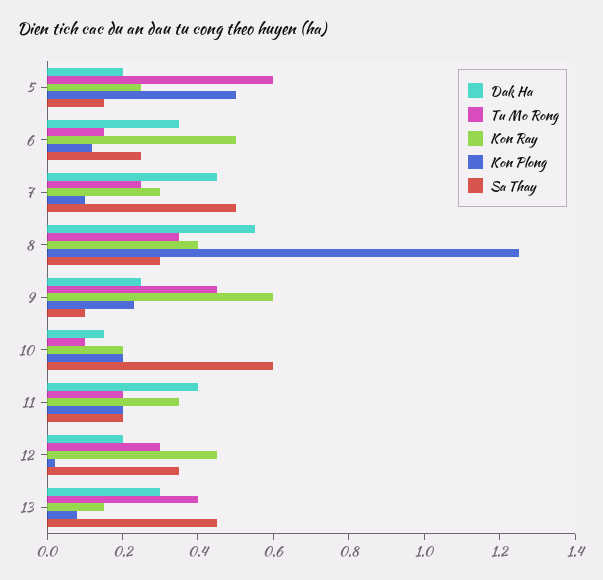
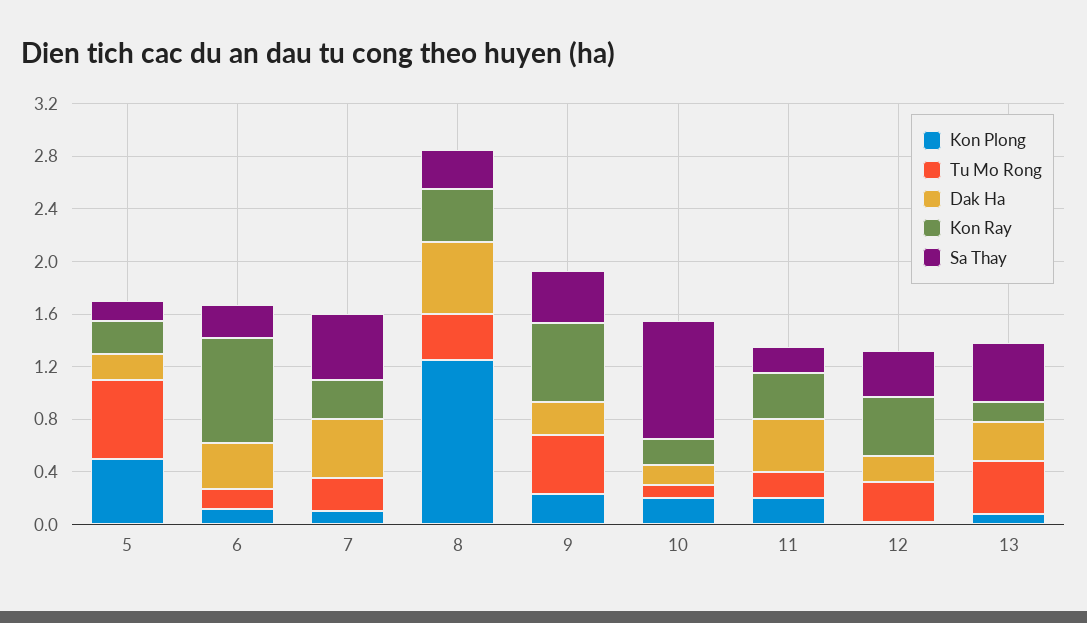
  {
    "Dak Ha": {
      "5": 0.2,
      "6": 0.35,
      "7": 0.45,
      "8": 0.55,
      "9": 0.25,
      "10": 0.15,
      "11": 0.4,
      "12": 0.2,
      "13": 0.3
    },
    "Tu Mo Rong": {
      "5": 0.6,
      "6": 0.15,
      "7": 0.25,
      "8": 0.35,
      "9": 0.45,
      "10": 0.1,
      "11": 0.2,
      "12": 0.3,
      "13": 0.4
    },
    "Kon Ray": {
      "5": 0.25,
-     "6": 0.5,
+     "6": 0.8,
      "7": 0.3,
      "8": 0.4,
      "9": 0.6,
      "10": 0.2,
      "11": 0.35,
      "12": 0.45,
      "13": 0.15
    },
    "Kon Plong": {
      "5": 0.5,
      "6": 0.1,
      "7": 0.1,
      "8": 1.25,
      "9": 0.25,
      "10": 0.2,
      "11": 0.2,
      "12": 0,
      "13": 0.1
    },
    "Sa Thay": {
      "5": 0.15,
      "6": 0.25,
      "7": 0.5,
      "8": 0.3,
-     "9": 0.1,
+     "9": 0.4,
-     "10": 0.6,
+     "10": 0.9,
      "11": 0.2,
      "12": 0.35,
      "13": 0.45
    }
  }

